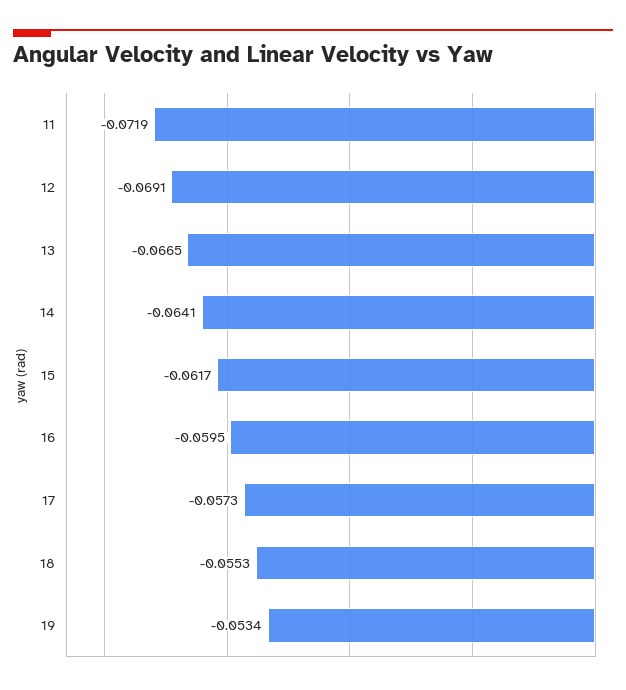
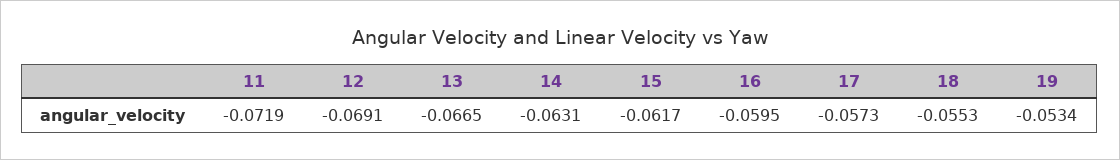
  {
    "11": -0.0719,
    "12": -0.0691,
    "13": -0.0665,
-   "14": -0.0641,
+   "14": -0.0631,
    "15": -0.0617,
    "16": -0.0595,
    "17": -0.0573,
    "18": -0.0553,
    "19": -0.0534
  }

